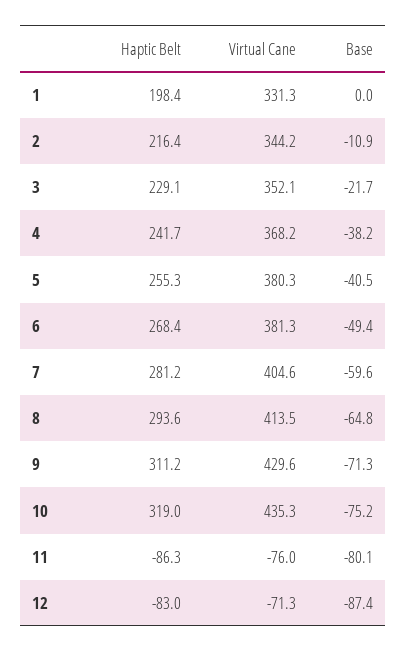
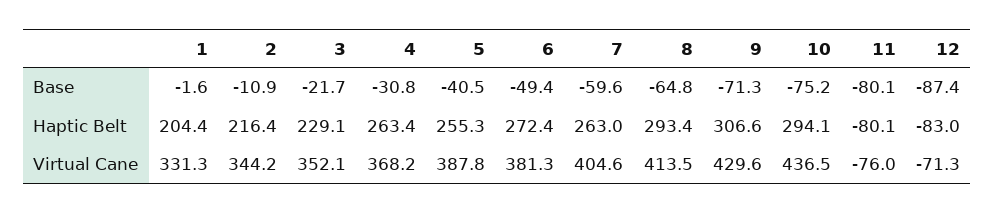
  {
    "Haptic Belt": {
-     "1": 198.4,
+     "1": 204.4,
      "2": 216.4,
      "3": 229.1,
-     "4": 241.7,
+     "4": 263.4,
      "5": 255.3,
-     "6": 268.4,
+     "6": 272.4,
-     "7": 281.2,
+     "7": 263,
-     "8": 293.6,
+     "8": 293.4,
-     "9": 311.2,
+     "9": 306.6,
-     "10": 319,
+     "10": 294.1,
-     "11": -86.3,
+     "11": -80.1,
      "12": -83
    },
    "Virtual Cane": {
      "1": 331.3,
      "2": 344.2,
      "3": 352.1,
      "4": 368.2,
-     "5": 380.3,
+     "5": 387.8,
      "6": 381.3,
      "7": 404.6,
      "8": 413.5,
      "9": 429.6,
-     "10": 435.3,
+     "10": 436.5,
      "11": -76,
      "12": -71.3
    },
    "Base": {
-     "1": 0,
+     "1": -1.6,
      "2": -10.9,
      "3": -21.7,
-     "4": -38.2,
+     "4": -30.8,
      "5": -40.5,
      "6": -49.4,
      "7": -59.6,
      "8": -64.8,
      "9": -71.3,
      "10": -75.2,
      "11": -80.1,
      "12": -87.4
    }
  }

